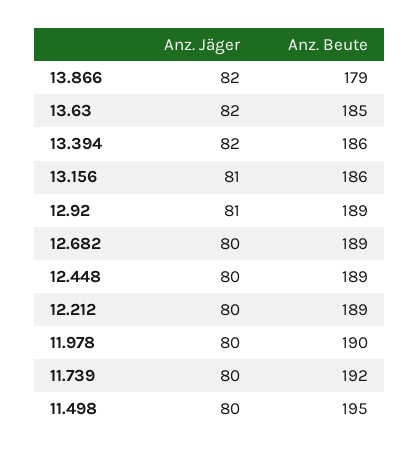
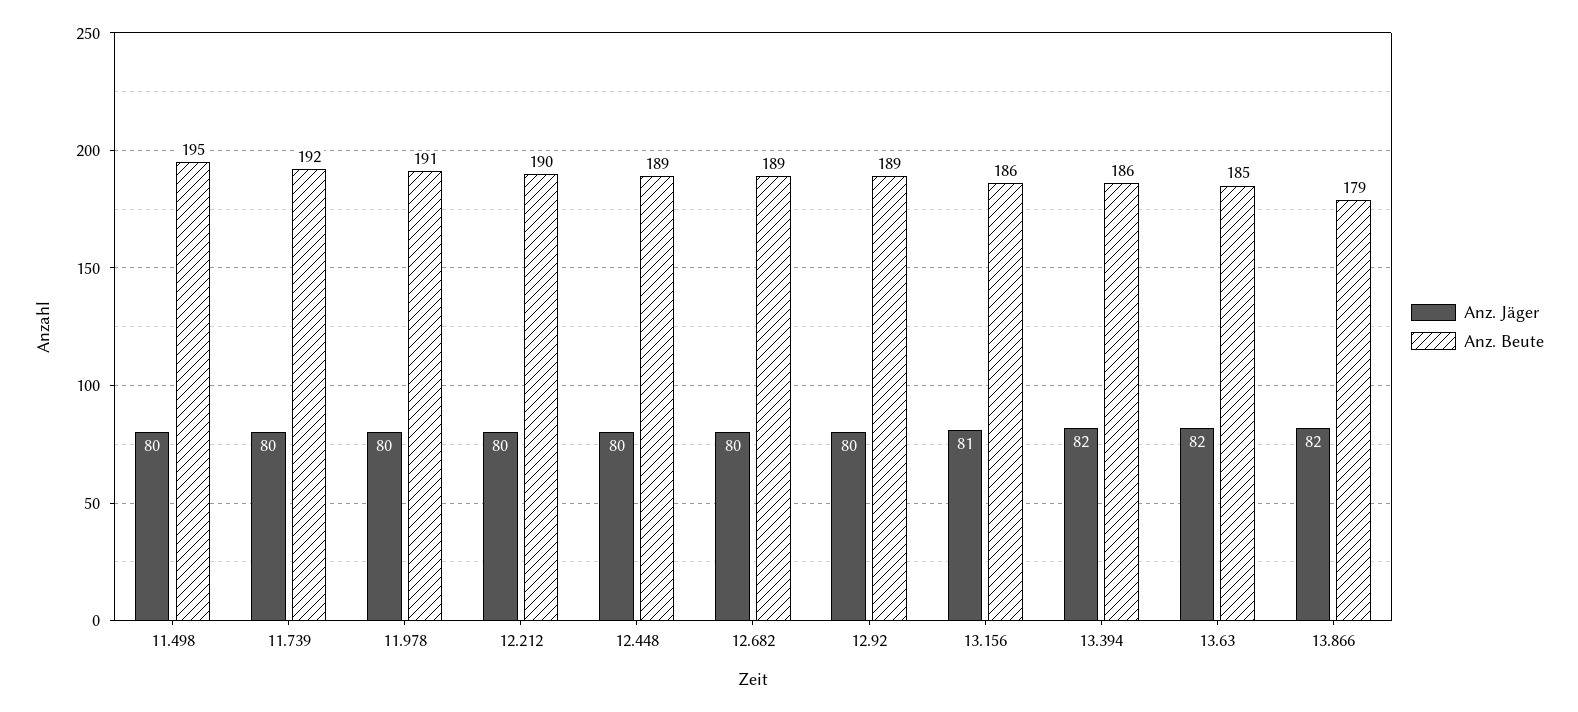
  {
    "Anz. Jäger": {
      "13.866": 82,
      "13.63": 82,
      "13.394": 82,
      "13.156": 81,
-     "12.92": 81,
+     "12.92": 80,
      "12.682": 80,
      "12.448": 80,
      "12.212": 80,
      "11.978": 80,
      "11.739": 80,
      "11.498": 80
    },
    "Anz. Beute": {
      "13.866": 179,
      "13.63": 185,
      "13.394": 186,
      "13.156": 186,
      "12.92": 189,
      "12.682": 189,
      "12.448": 189,
-     "12.212": 189,
+     "12.212": 190,
-     "11.978": 190,
+     "11.978": 191,
      "11.739": 192,
      "11.498": 195
    }
  }

